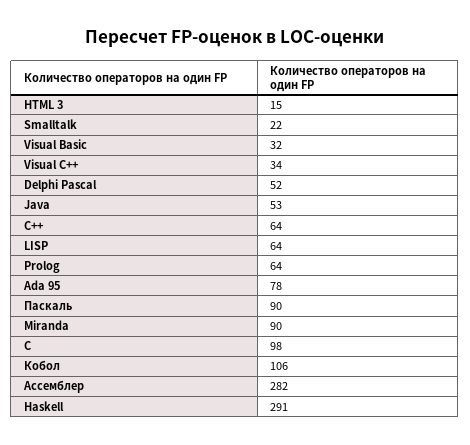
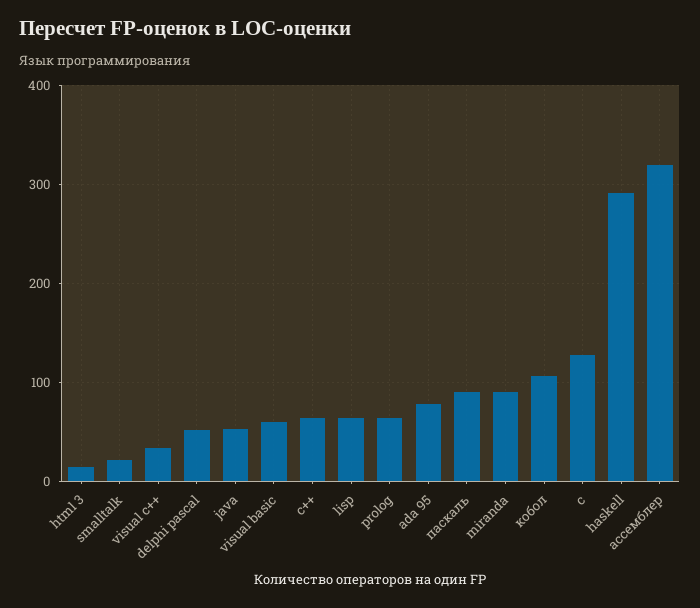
  {
    "HTML 3": 15,
    "Smalltalk": 22,
-   "Visual Basic": 32,
+   "Visual Basic": 60,
    "Visual C++": 34,
    "Delphi Pascal": 52,
    "Java": 53,
    "С++": 64,
    "LISP": 64,
    "Prolog": 64,
    "Ada 95": 78,
    "Паскаль": 90,
    "Miranda": 90,
-   "С": 98,
+   "С": 130,
    "Кобол": 106,
-   "Ассемблер": 282,
+   "Ассемблер": 320,
    "Haskell": 291
  }

